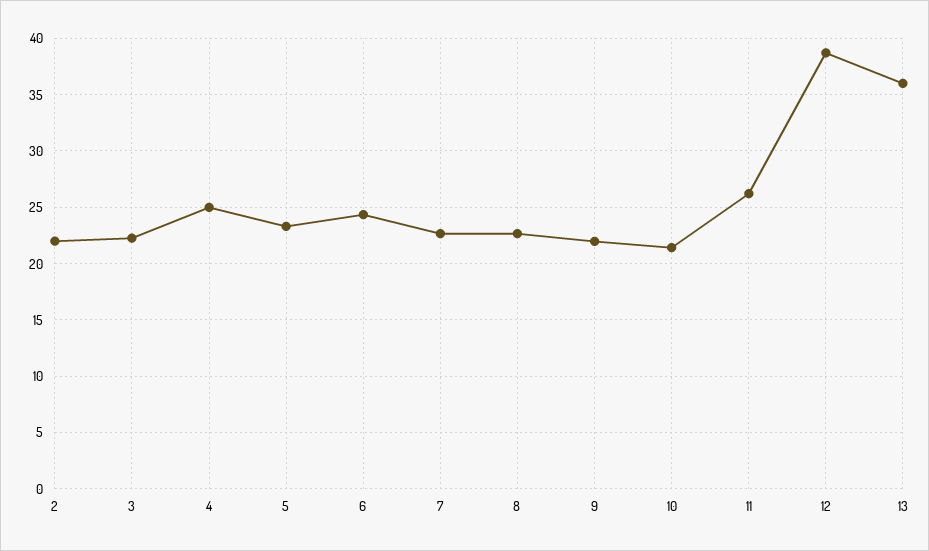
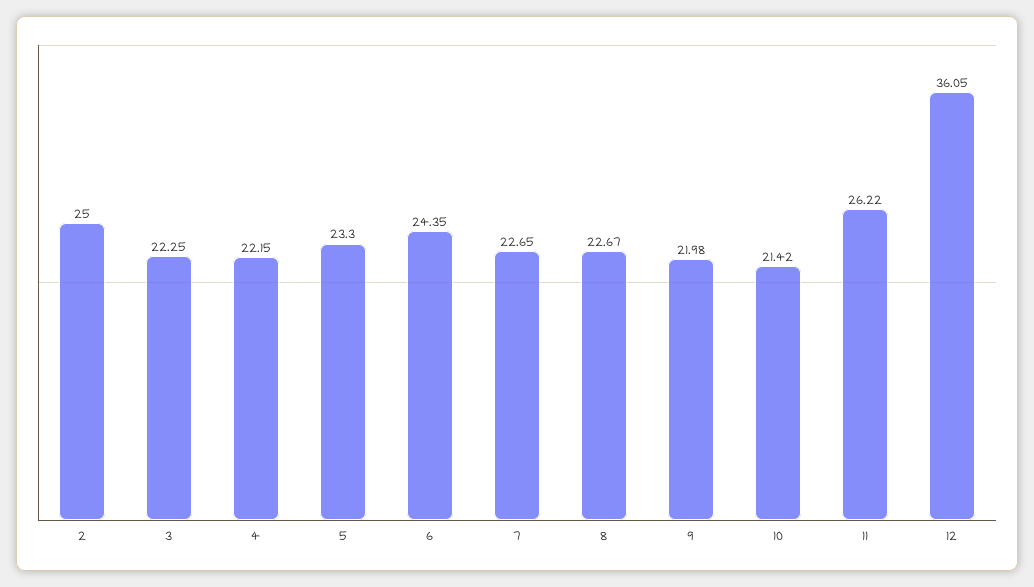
  {
-   "2": 22,
+   "2": 25,
    "3": 22.25,
-   "4": 25,
+   "4": 22.15,
    "5": 23.3,
    "6": 24.35,
    "7": 22.65,
    "8": 22.67,
    "9": 21.98,
    "10": 21.42,
    "11": 26.22,
-   "12": 39,
+   "12": 36.05
-   "13": 36
  }

